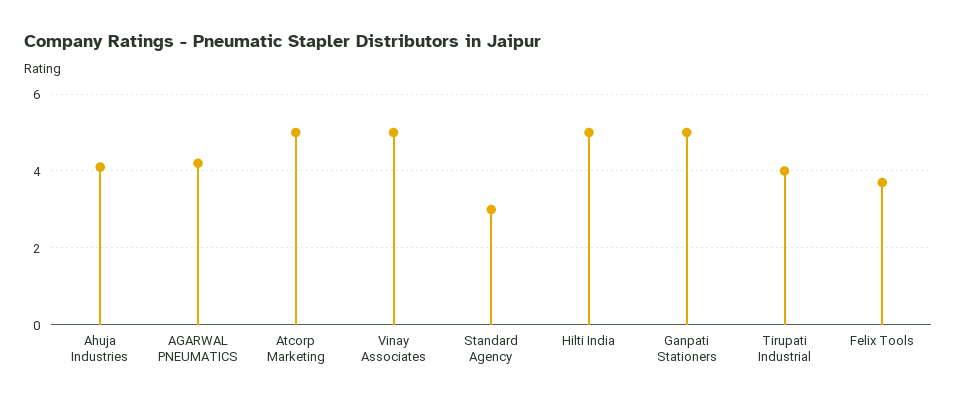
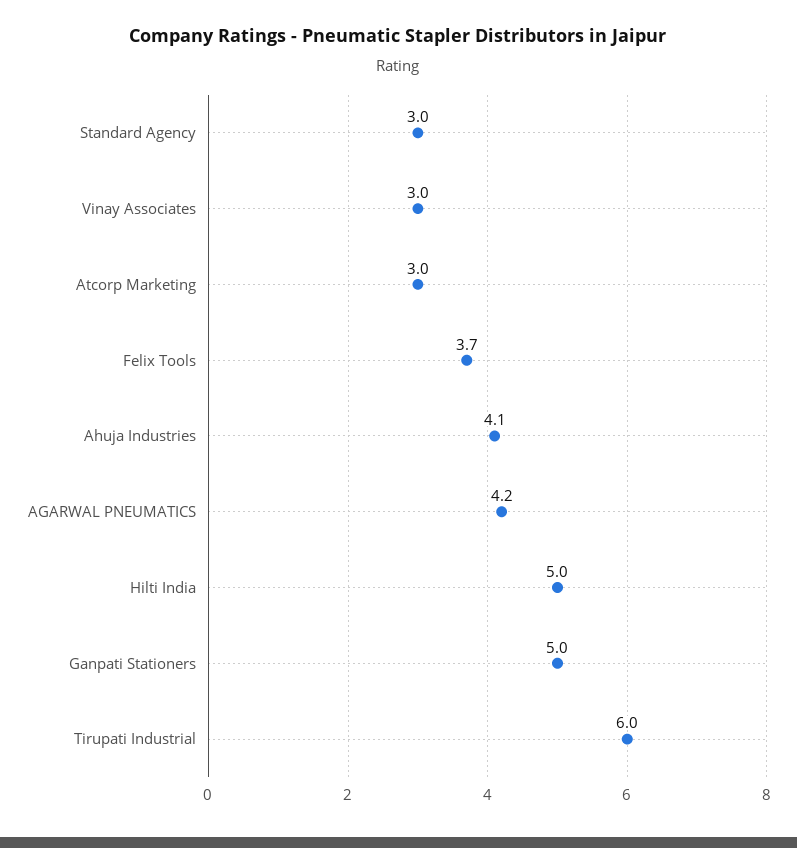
  {
    "Ahuja Industries": 4.1,
    "AGARWAL PNEUMATICS": 4.2,
-   "Atcorp Marketing": 5,
+   "Atcorp Marketing": 3,
-   "Vinay Associates": 5,
+   "Vinay Associates": 3,
    "Standard Agency": 3,
    "Hilti India": 5,
    "Ganpati Stationers": 5,
-   "Tirupati Industrial": 4,
+   "Tirupati Industrial": 6,
    "Felix Tools": 3.7
  }

